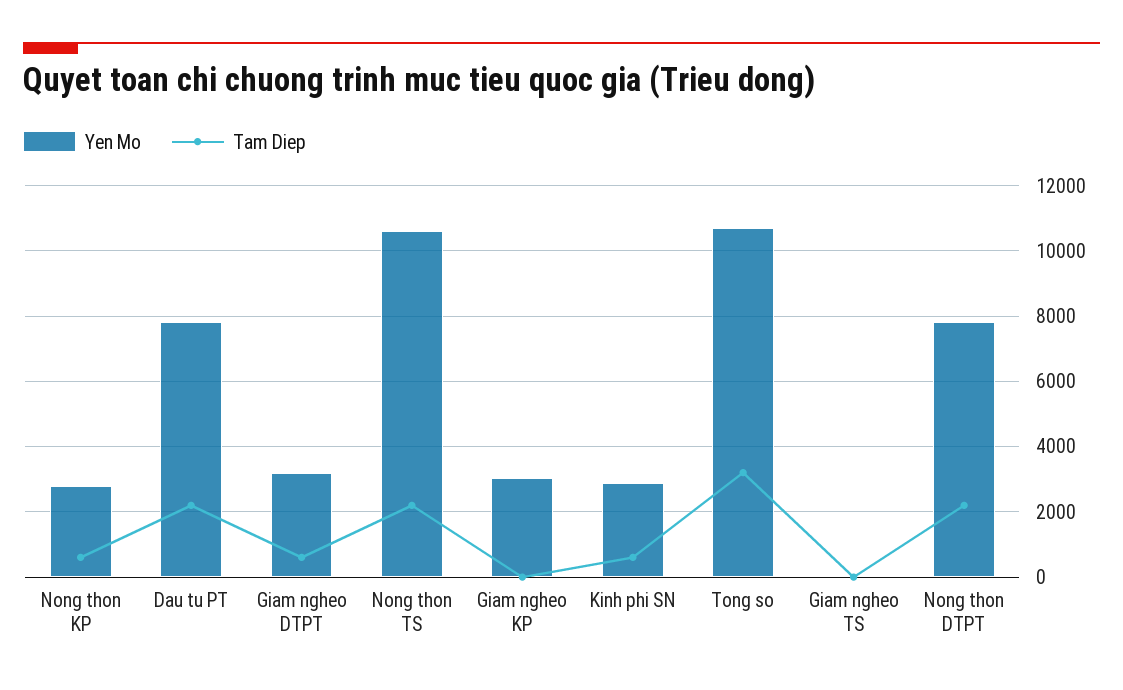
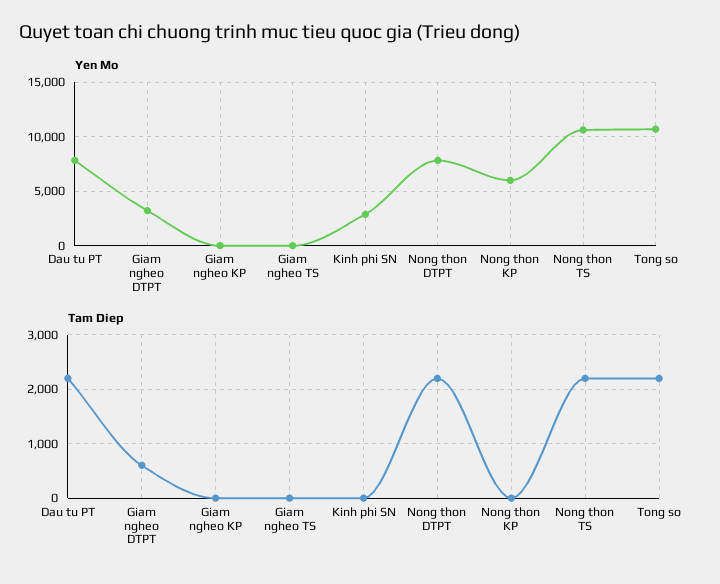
  {
    "Yen Mo": {
-     "Nong thon KP": 2800,
+     "Nong thon KP": 6000,
      "Dau tu PT": 7800,
      "Giam ngheo DTPT": 3200,
      "Nong thon TS": 10600,
-     "Giam ngheo KP": 3000,
+     "Giam ngheo KP": 0,
      "Kinh phi SN": 2800,
      "Tong so": 10600,
      "Giam ngheo TS": 0,
      "Nong thon DTPT": 7800
    },
    "Tam Diep": {
-     "Nong thon KP": 600,
+     "Nong thon KP": 0,
      "Dau tu PT": 2200,
      "Giam ngheo DTPT": 600,
      "Nong thon TS": 2200,
      "Giam ngheo KP": 0,
-     "Kinh phi SN": 600,
+     "Kinh phi SN": 0,
-     "Tong so": 3200,
+     "Tong so": 2200,
      "Giam ngheo TS": 0,
      "Nong thon DTPT": 2200
    }
  }

